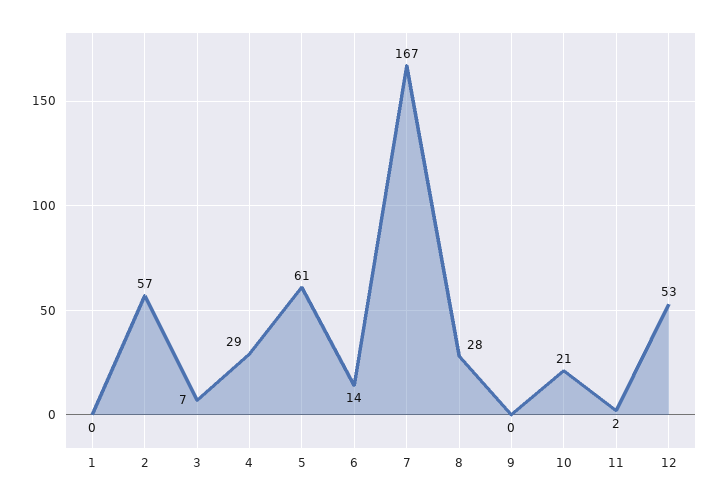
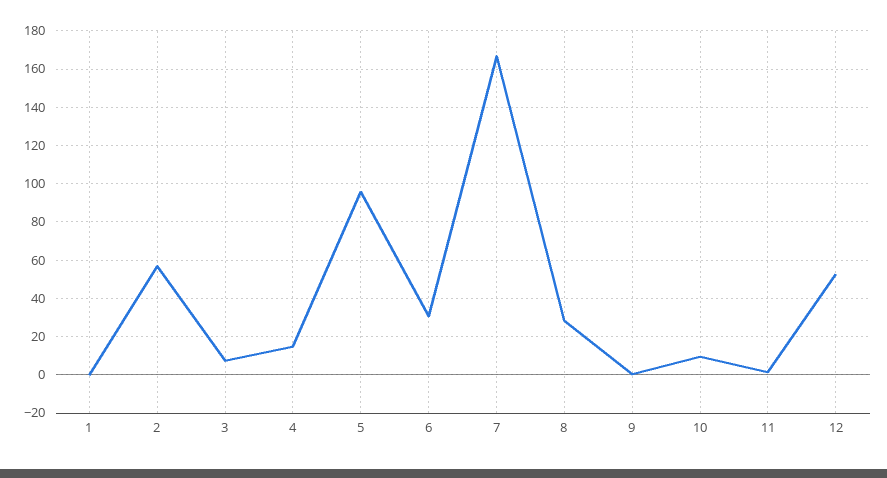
  {
    "1": 0,
    "2": 57,
    "3": 7,
-   "4": 29,
+   "4": 15,
-   "5": 61,
+   "5": 95,
-   "6": 14,
+   "6": 30,
    "7": 167,
    "8": 28,
    "9": 0,
-   "10": 21,
+   "10": 10,
    "11": 2,
    "12": 53
  }

